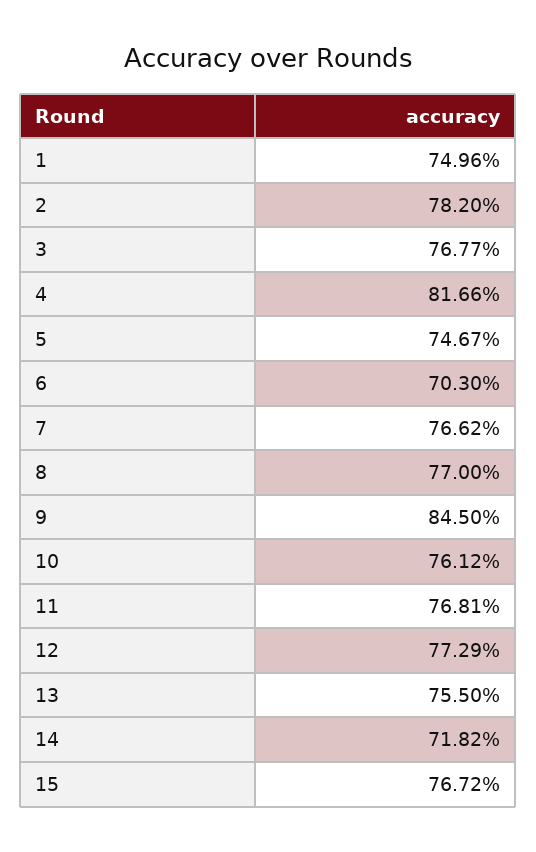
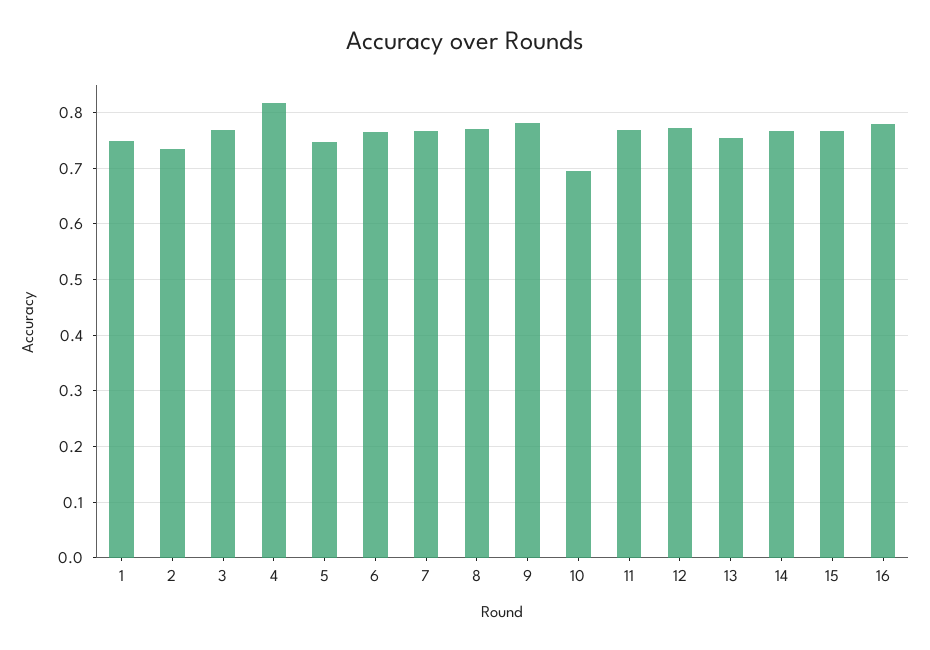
  {
    "1": 0.7496,
-   "2": 0.782,
+   "2": 0.74,
    "3": 0.7677,
    "4": 0.8166,
    "5": 0.7467,
-   "6": 0.703,
+   "6": 0.76,
    "7": 0.7662,
    "8": 0.77,
-   "9": 0.845,
+   "9": 0.78,
-   "10": 0.7612,
+   "10": 0.7,
    "11": 0.7681,
    "12": 0.7729,
    "13": 0.755,
-   "14": 0.7182,
+   "14": 0.76,
-   "15": 0.7672
+   "15": 0.7672,
+   "16": 0.78
  }

